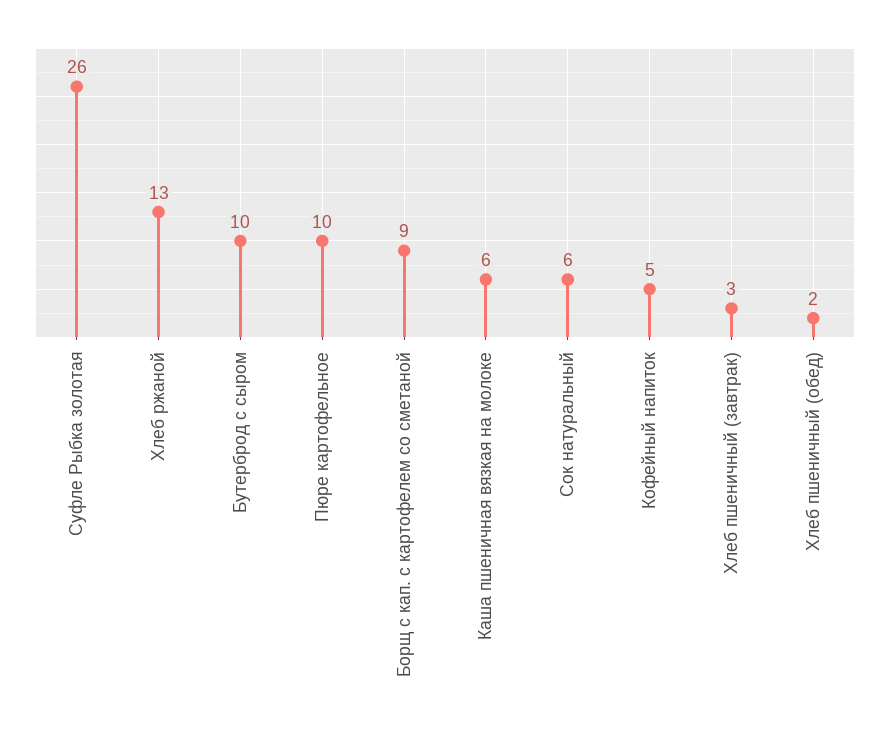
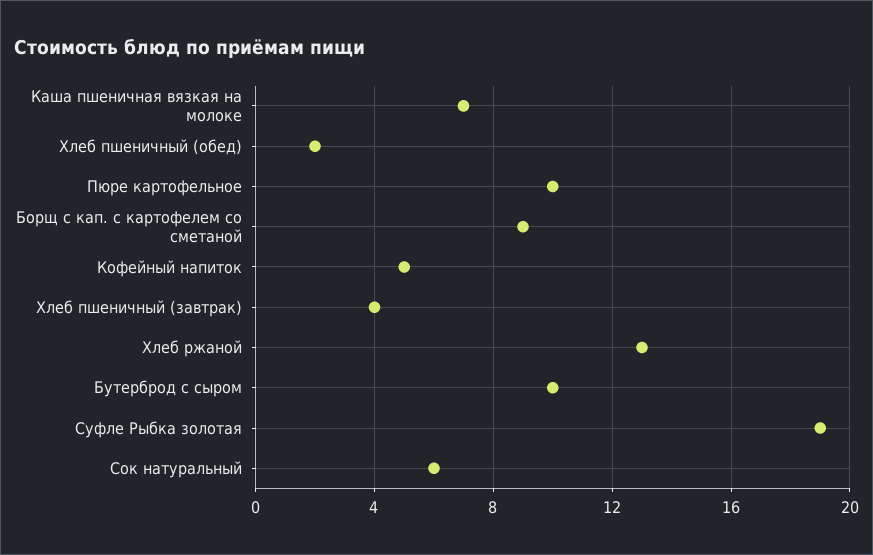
  {
-   "Суфле Рыбка золотая": 26,
+   "Суфле Рыбка золотая": 19,
    "Хлеб ржаной": 13,
    "Бутерброд с сыром": 10,
    "Пюре картофельное": 10,
    "Борщ с кап. с картофелем со сметаной": 9,
-   "Каша пшеничная вязкая на молоке": 6,
+   "Каша пшеничная вязкая на молоке": 7,
    "Сок натуральный": 6,
    "Кофейный напиток": 5,
-   "Хлеб пшеничный (завтрак)": 3,
+   "Хлеб пшеничный (завтрак)": 4,
    "Хлеб пшеничный (обед)": 2
  }

